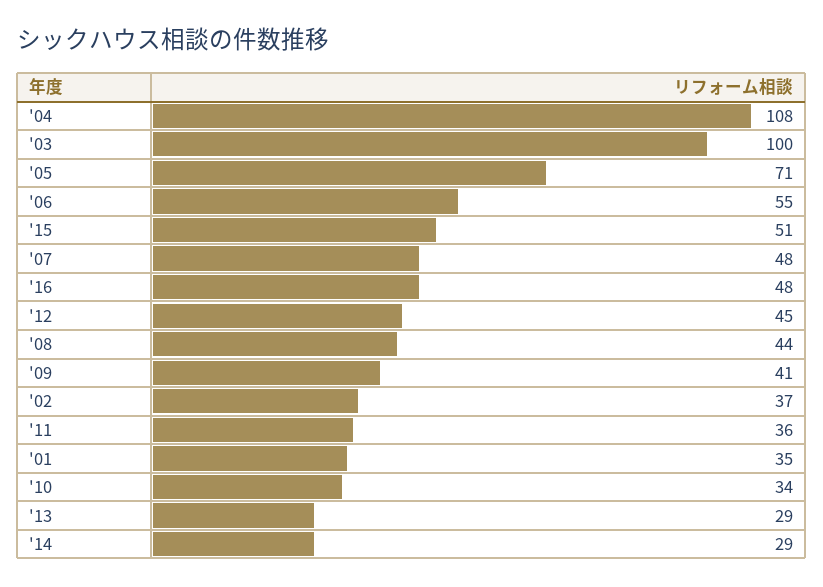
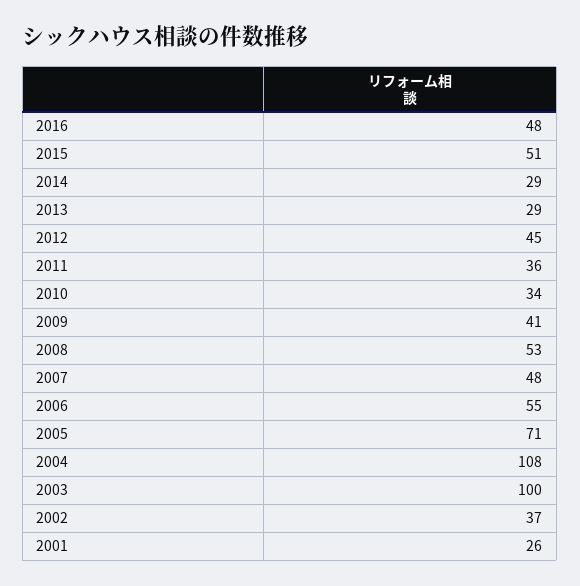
  {
    "'04": 108,
    "'03": 100,
    "'05": 71,
    "'06": 55,
    "'15": 51,
    "'07": 48,
    "'16": 48,
    "'12": 45,
-   "'08": 44,
+   "'08": 53,
    "'09": 41,
    "'02": 37,
    "'11": 36,
-   "'01": 35,
+   "'01": 26,
    "'10": 34,
    "'13": 29,
    "'14": 29
  }

